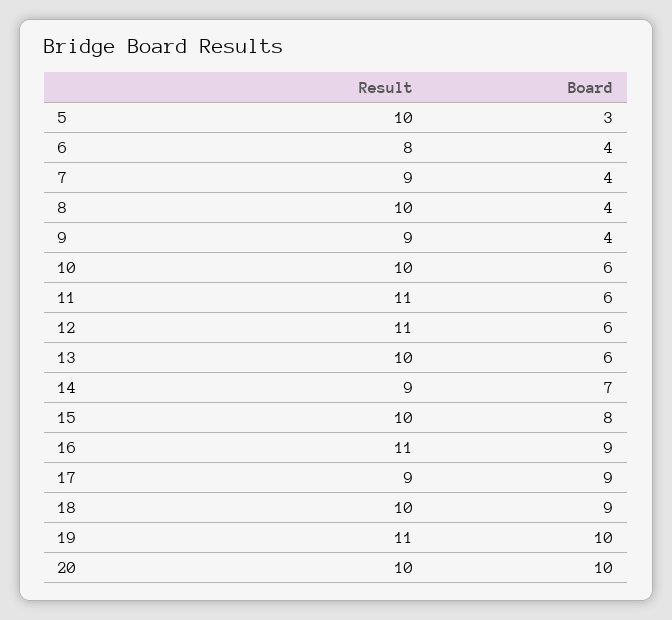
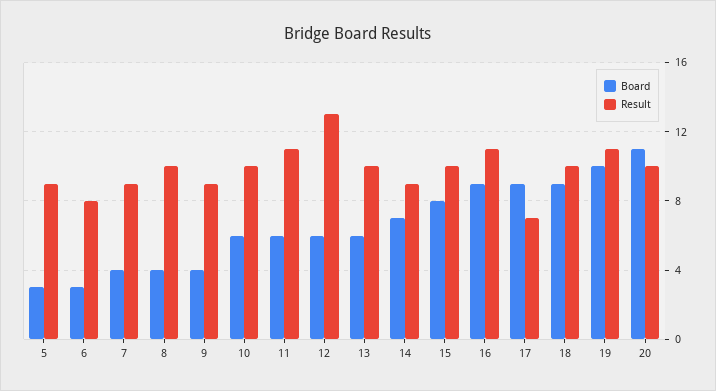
  {
    "Result": {
-     "5": 10,
+     "5": 9,
      "6": 8,
      "7": 9,
      "8": 10,
      "9": 9,
      "10": 10,
      "11": 11,
-     "12": 11,
+     "12": 13,
      "13": 10,
      "14": 9,
      "15": 10,
      "16": 11,
-     "17": 9,
+     "17": 7,
      "18": 10,
      "19": 11,
      "20": 10
    },
    "Board": {
      "5": 3,
-     "6": 4,
+     "6": 3,
      "7": 4,
      "8": 4,
      "9": 4,
      "10": 6,
      "11": 6,
      "12": 6,
      "13": 6,
      "14": 7,
      "15": 8,
      "16": 9,
      "17": 9,
      "18": 9,
      "19": 10,
-     "20": 10
+     "20": 11
    }
  }

